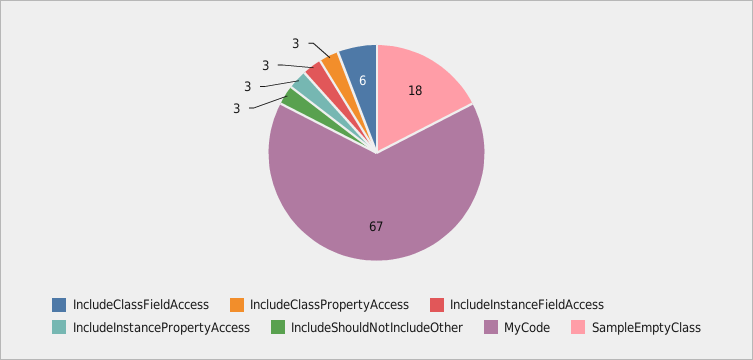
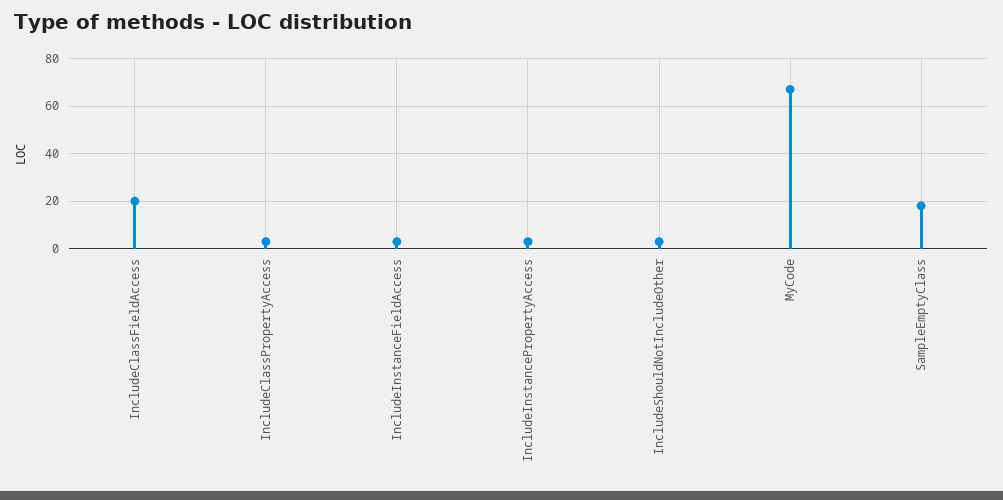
  {
-   "IncludeClassFieldAccess": 6,
+   "IncludeClassFieldAccess": 20,
    "IncludeClassPropertyAccess": 3,
    "IncludeInstanceFieldAccess": 3,
    "IncludeInstancePropertyAccess": 3,
    "IncludeShouldNotIncludeOther": 3,
    "MyCode": 67,
    "SampleEmptyClass": 18
  }

